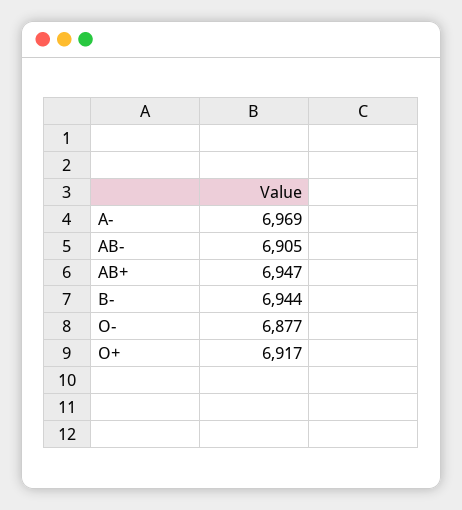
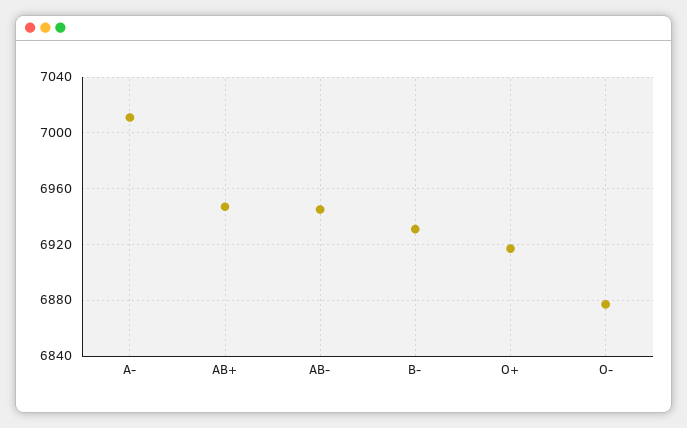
  {
-   "A-": 6969,
+   "A-": 7010,
-   "AB-": 6905,
+   "AB-": 6945,
    "AB+": 6947,
-   "B-": 6944,
+   "B-": 6930,
    "O-": 6877,
    "O+": 6917
  }

